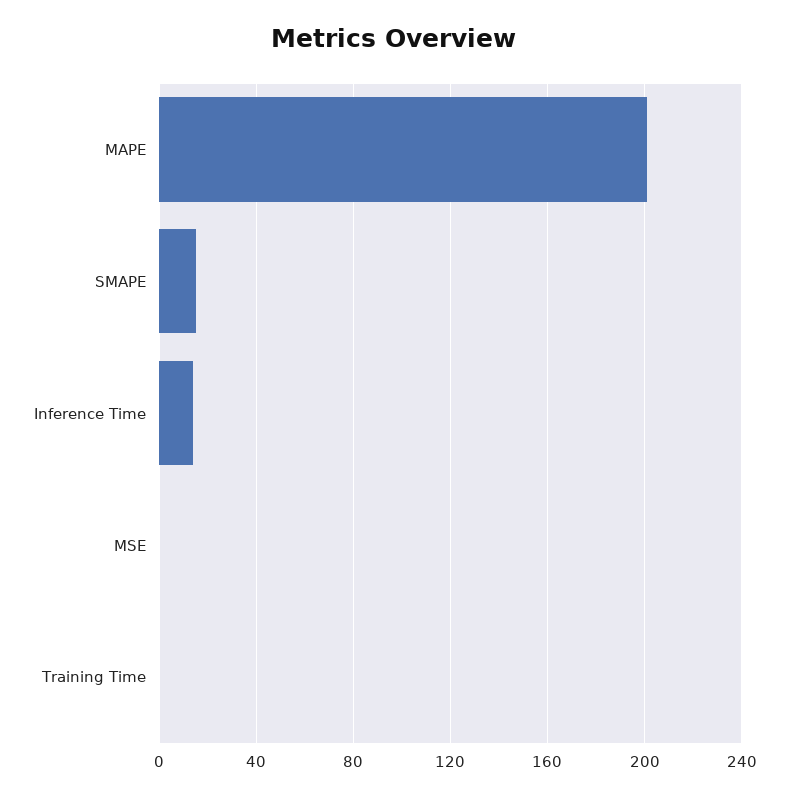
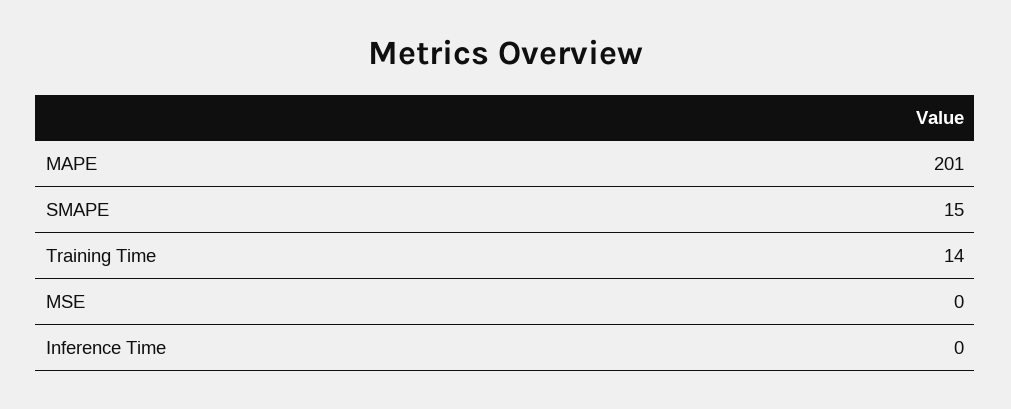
  {
    "MAPE": 201,
    "SMAPE": 15,
-   "Inference Time": 15,
+   "Inference Time": 0,
    "MSE": 0,
-   "Training Time": 0
+   "Training Time": 14
  }

